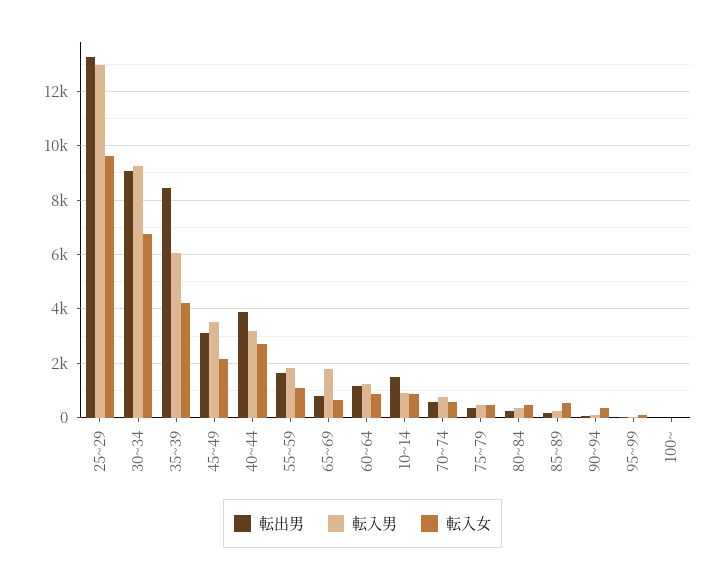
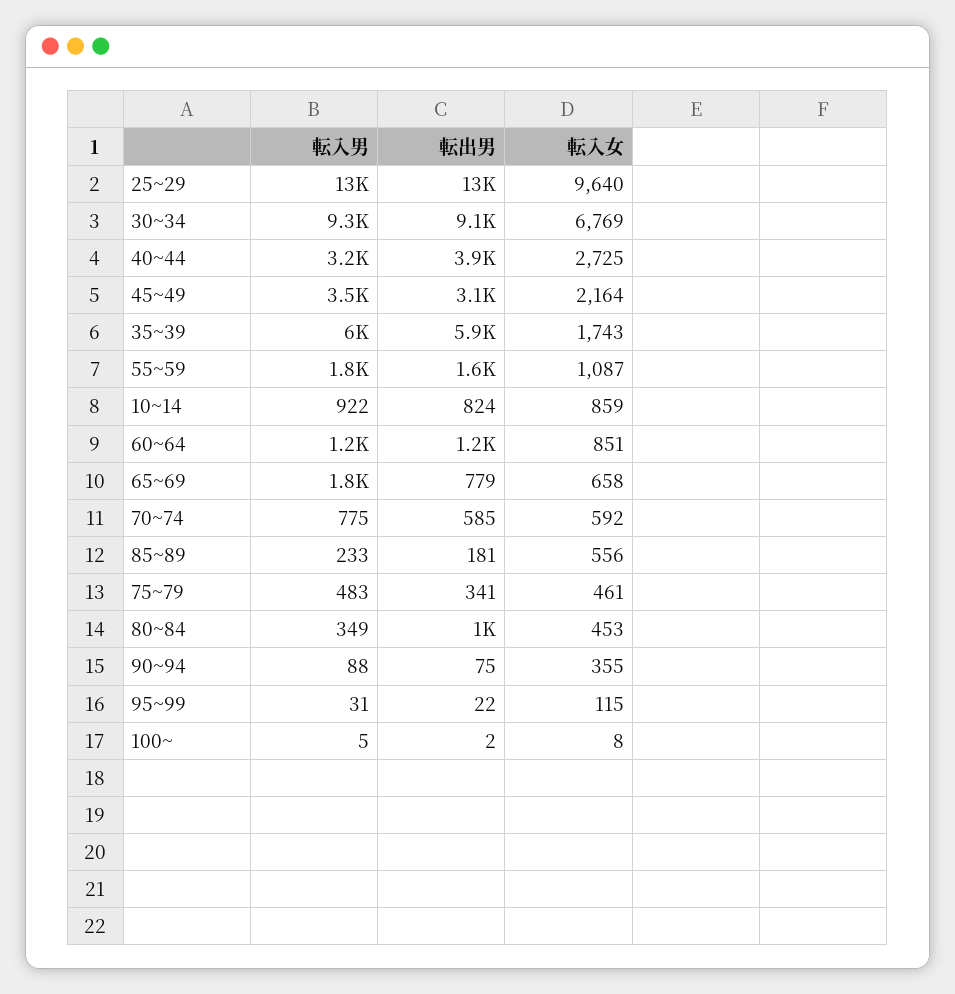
  {
    "転出男": {
      "25~29": 13000,
      "30~34": 9100,
-     "35~39": 8500,
+     "35~39": 5900,
      "45~49": 3100,
      "40~44": 3900,
      "55~59": 1600,
      "65~69": 779,
      "60~64": 1200,
-     "10~14": 1500,
+     "10~14": 824,
      "70~74": 585,
      "75~79": 341,
-     "80~84": 250,
+     "80~84": 1000,
      "85~89": 181,
      "90~94": 75,
      "95~99": 22,
      "100~": 2
    },
    "転入男": {
      "25~29": 13000,
      "30~34": 9300,
      "35~39": 6000,
      "45~49": 3500,
      "40~44": 3200,
      "55~59": 1800,
      "65~69": 1800,
      "60~64": 1200,
      "10~14": 922,
      "70~74": 775,
      "75~79": 483,
      "80~84": 349,
      "85~89": 233,
      "90~94": 88,
      "95~99": 31,
      "100~": 5
    },
    "転入女": {
      "25~29": 9640,
      "30~34": 6769,
-     "35~39": 4250,
+     "35~39": 1743,
      "45~49": 2164,
      "40~44": 2725,
      "55~59": 1087,
      "65~69": 658,
      "60~64": 851,
      "10~14": 859,
      "70~74": 592,
      "75~79": 461,
      "80~84": 453,
      "85~89": 556,
      "90~94": 355,
      "95~99": 115,
      "100~": 8
    }
  }

